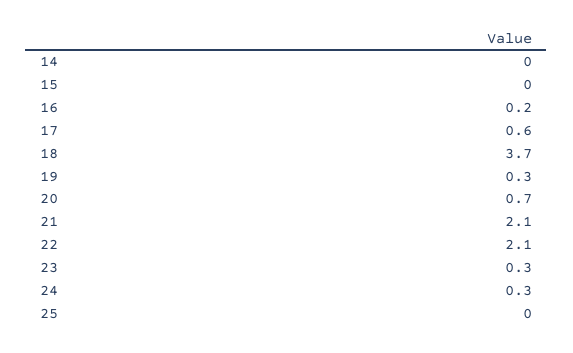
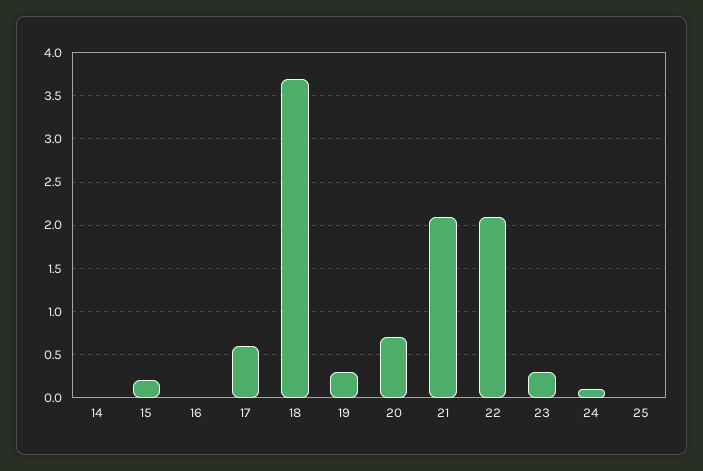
  {
    "14": 0,
-   "15": 0,
+   "15": 0.2,
-   "16": 0.2,
+   "16": 0,
    "17": 0.6,
    "18": 3.7,
    "19": 0.3,
    "20": 0.7,
    "21": 2.1,
    "22": 2.1,
    "23": 0.3,
-   "24": 0.3,
+   "24": 0.1,
    "25": 0
  }

